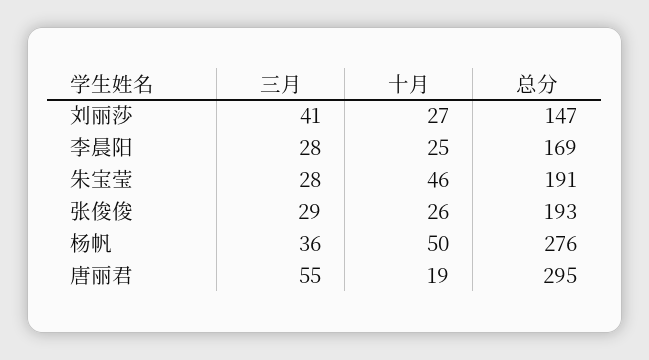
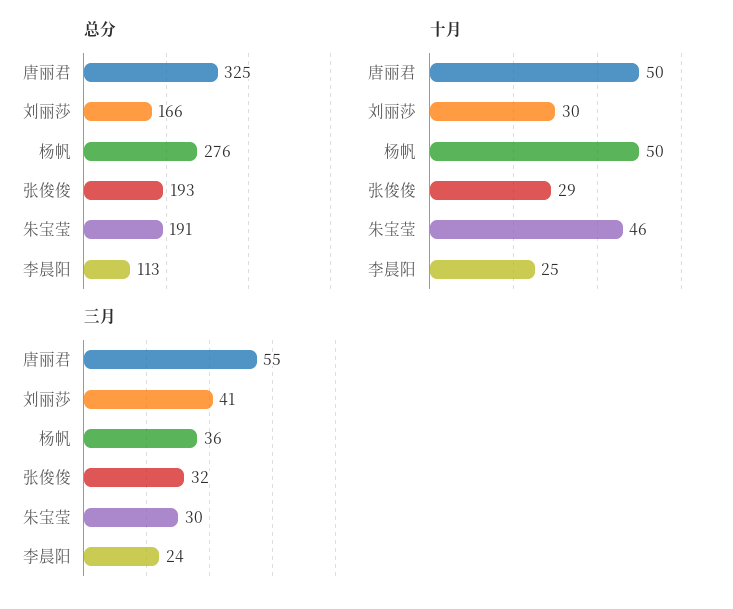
  {
    "三月": {
      "刘丽莎": 41,
-     "李晨阳": 28,
+     "李晨阳": 24,
-     "朱宝莹": 28,
+     "朱宝莹": 30,
-     "张俊俊": 29,
+     "张俊俊": 32,
      "杨帆": 36,
      "唐丽君": 55
    },
    "十月": {
-     "刘丽莎": 27,
+     "刘丽莎": 30,
      "李晨阳": 25,
      "朱宝莹": 46,
-     "张俊俊": 26,
+     "张俊俊": 29,
      "杨帆": 50,
-     "唐丽君": 19
+     "唐丽君": 50
    },
    "总分": {
-     "刘丽莎": 147,
+     "刘丽莎": 166,
-     "李晨阳": 169,
+     "李晨阳": 113,
      "朱宝莹": 191,
      "张俊俊": 193,
      "杨帆": 276,
-     "唐丽君": 295
+     "唐丽君": 325
    }
  }

